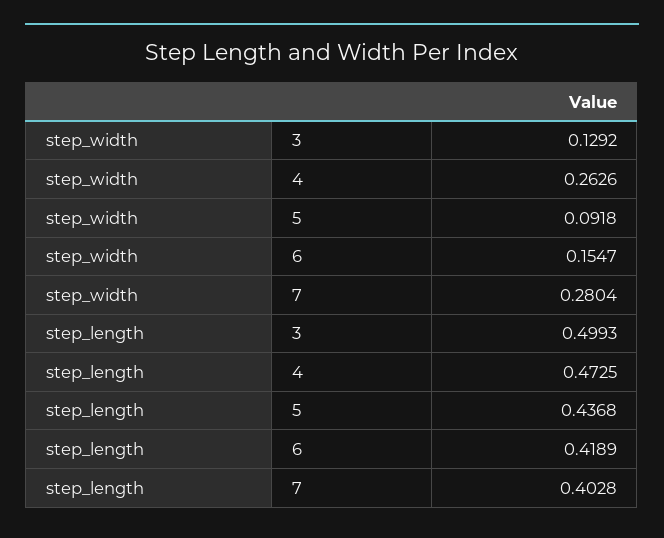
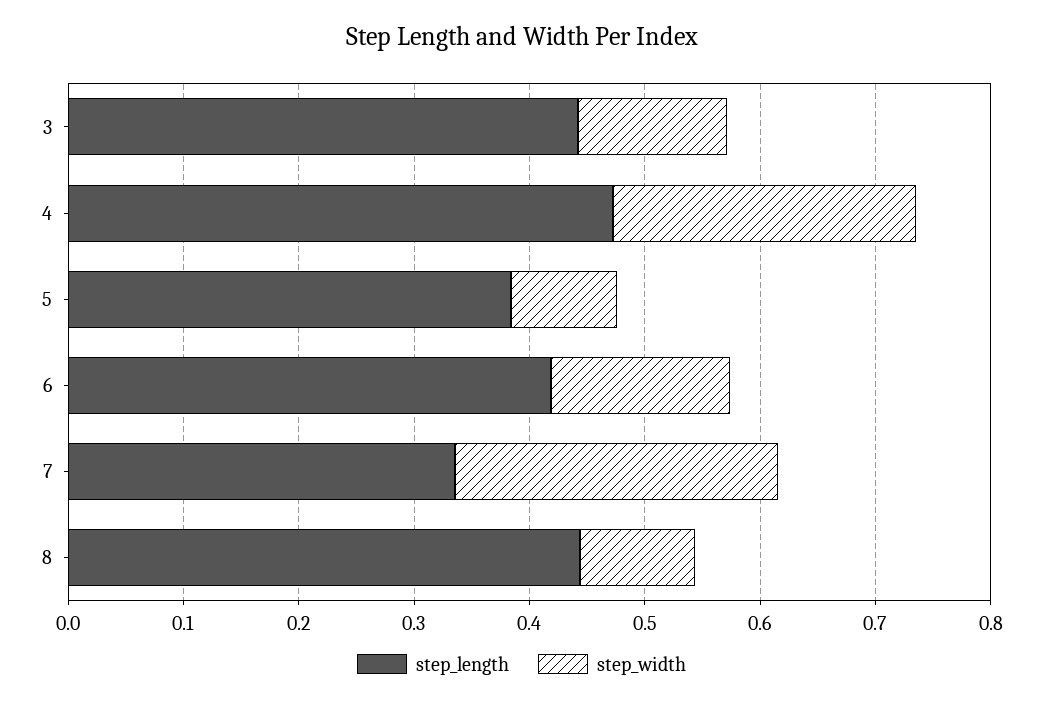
  {
    "step_width": {
      "3": 0.1292,
      "4": 0.2626,
      "5": 0.0918,
      "6": 0.1547,
-     "7": 0.2804
+     "7": 0.2804,
+     "8": 0.1
    },
    "step_length": {
-     "3": 0.4993,
+     "3": 0.44,
      "4": 0.4725,
-     "5": 0.4368,
+     "5": 0.38,
      "6": 0.4189,
-     "7": 0.4028
+     "7": 0.34,
+     "8": 0.44
    }
  }

